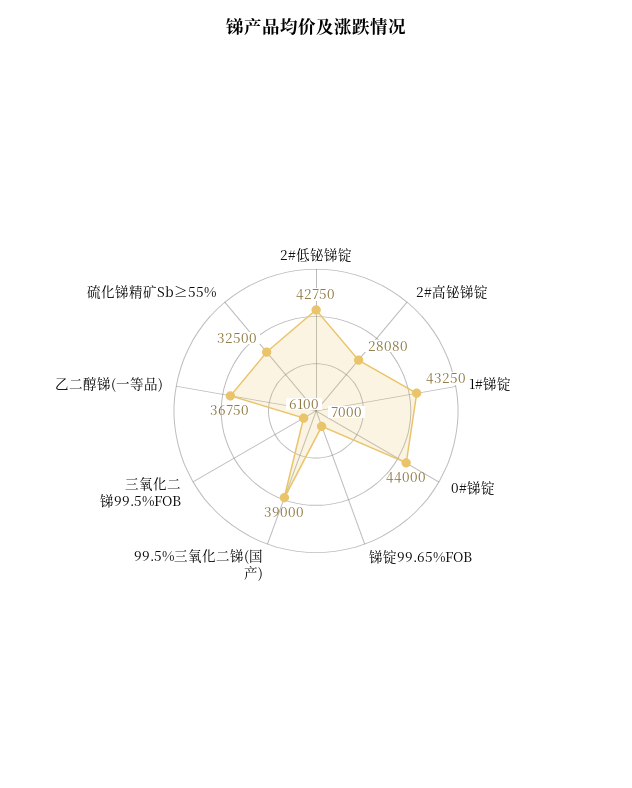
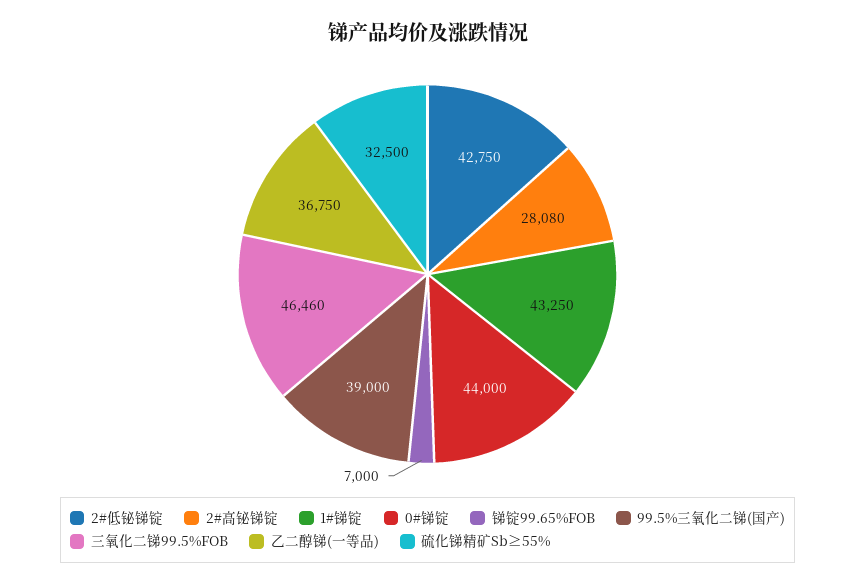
  {
    "2#低铋锑锭": 42750,
    "2#高铋锑锭": 28080,
    "1#锑锭": 43250,
    "0#锑锭": 44000,
    "锑锭99.65%FOB": 7000,
    "99.5%三氧化二锑(国产)": 39000,
-   "三氧化二锑99.5%FOB": 6100,
+   "三氧化二锑99.5%FOB": 46460,
    "乙二醇锑(一等品)": 36750,
    "硫化锑精矿Sb≥55%": 32500
  }

